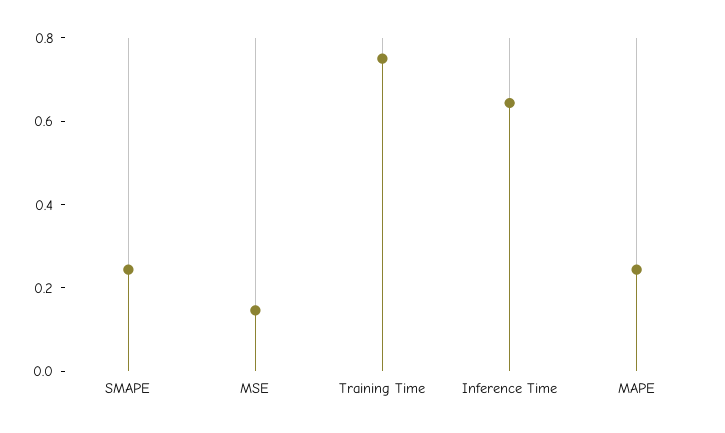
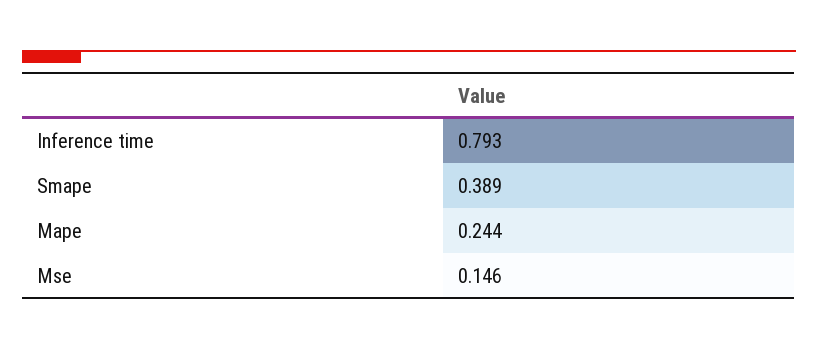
  {
-   "SMAPE": 0.25,
+   "SMAPE": 0.389,
    "MSE": 0.146,
-   "Training Time": 0.75,
-   "Inference Time": 0.65,
+   "Inference Time": 0.793,
    "MAPE": 0.244
  }

